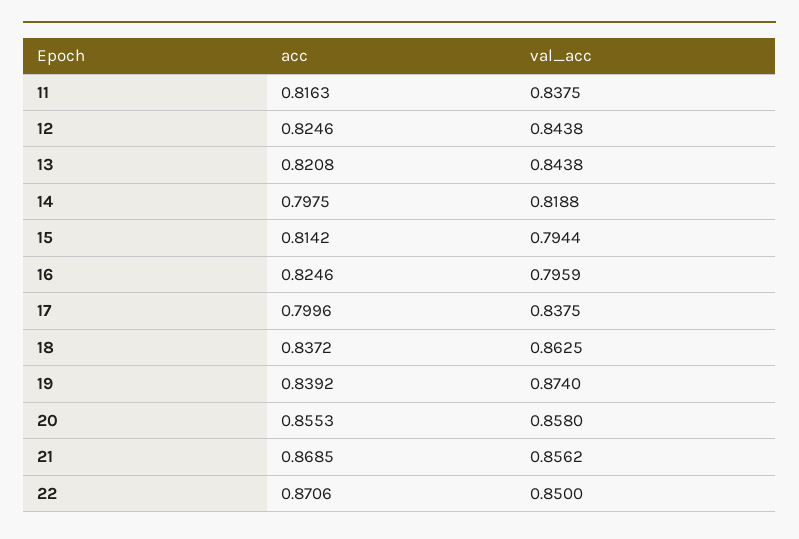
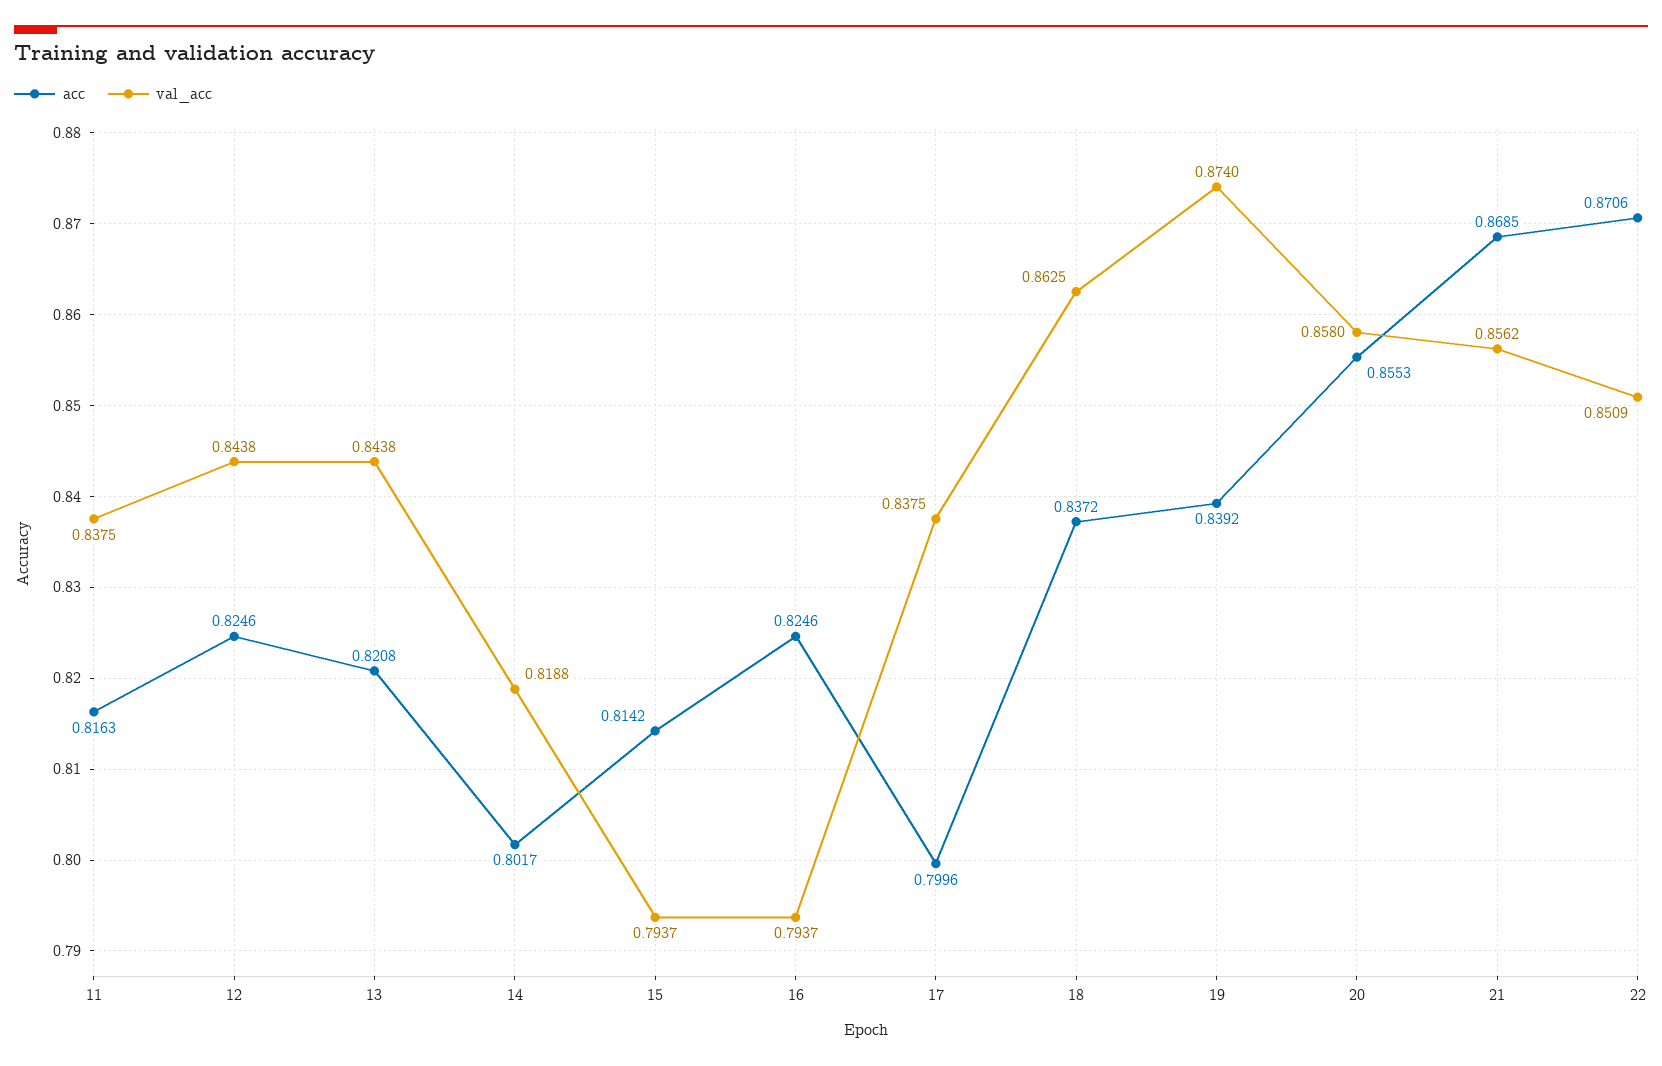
  {
    "acc": {
      "11": 0.8163,
      "12": 0.8246,
      "13": 0.8208,
-     "14": 0.7975,
+     "14": 0.8017,
      "15": 0.8142,
      "16": 0.8246,
      "17": 0.7996,
      "18": 0.8372,
      "19": 0.8392,
      "20": 0.8553,
      "21": 0.8685,
      "22": 0.8706
    },
    "val_acc": {
      "11": 0.8375,
      "12": 0.8438,
      "13": 0.8438,
      "14": 0.8188,
-     "15": 0.7944,
+     "15": 0.7937,
-     "16": 0.7959,
+     "16": 0.7937,
      "17": 0.8375,
      "18": 0.8625,
      "19": 0.874,
      "20": 0.858,
      "21": 0.8562,
-     "22": 0.85
+     "22": 0.8509
    }
  }

